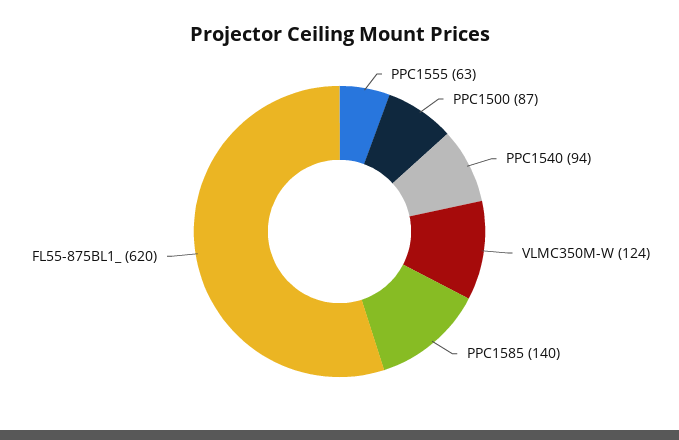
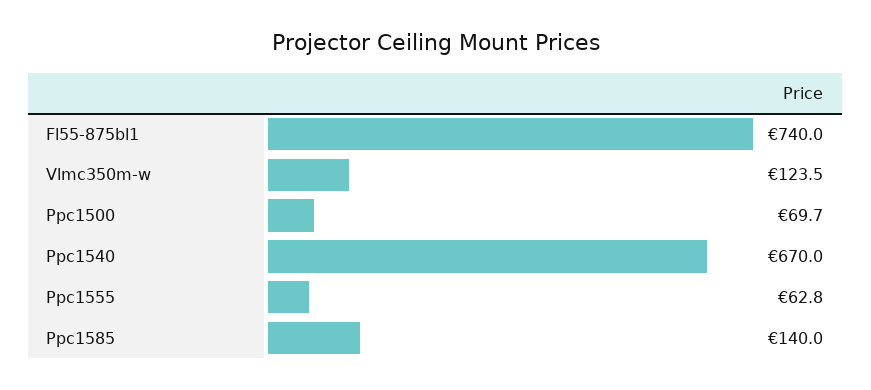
  {
    "PPC1555": 62.8,
-   "PPC1500": 87,
+   "PPC1500": 69.7,
-   "PPC1540": 94,
+   "PPC1540": 670,
    "VLMC350M-W": 123.5,
    "PPC1585": 140,
-   "FL55-875BL1_": 620
+   "FL55-875BL1_": 740
  }

